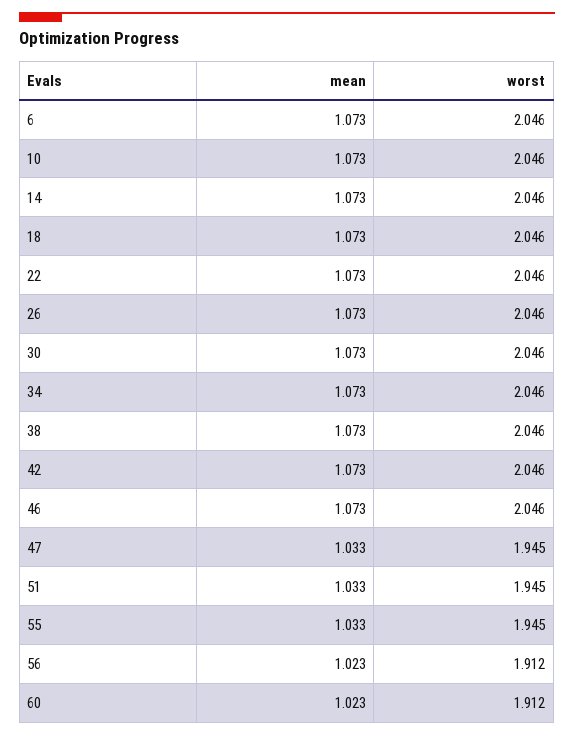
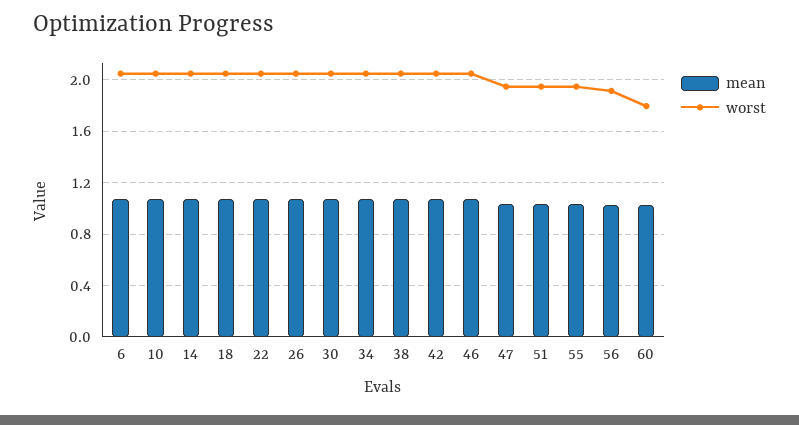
  {
    "mean": {
      "6": 1.073,
      "10": 1.073,
      "14": 1.073,
      "18": 1.073,
      "22": 1.073,
      "26": 1.073,
      "30": 1.073,
      "34": 1.073,
      "38": 1.073,
      "42": 1.073,
      "46": 1.073,
      "47": 1.033,
      "51": 1.033,
      "55": 1.033,
      "56": 1.023,
      "60": 1.023
    },
    "worst": {
      "6": 2.046,
      "10": 2.046,
      "14": 2.046,
      "18": 2.046,
      "22": 2.046,
      "26": 2.046,
      "30": 2.046,
      "34": 2.046,
      "38": 2.046,
      "42": 2.046,
      "46": 2.046,
      "47": 1.945,
      "51": 1.945,
      "55": 1.945,
      "56": 1.912,
-     "60": 1.912
+     "60": 1.8
    }
  }

